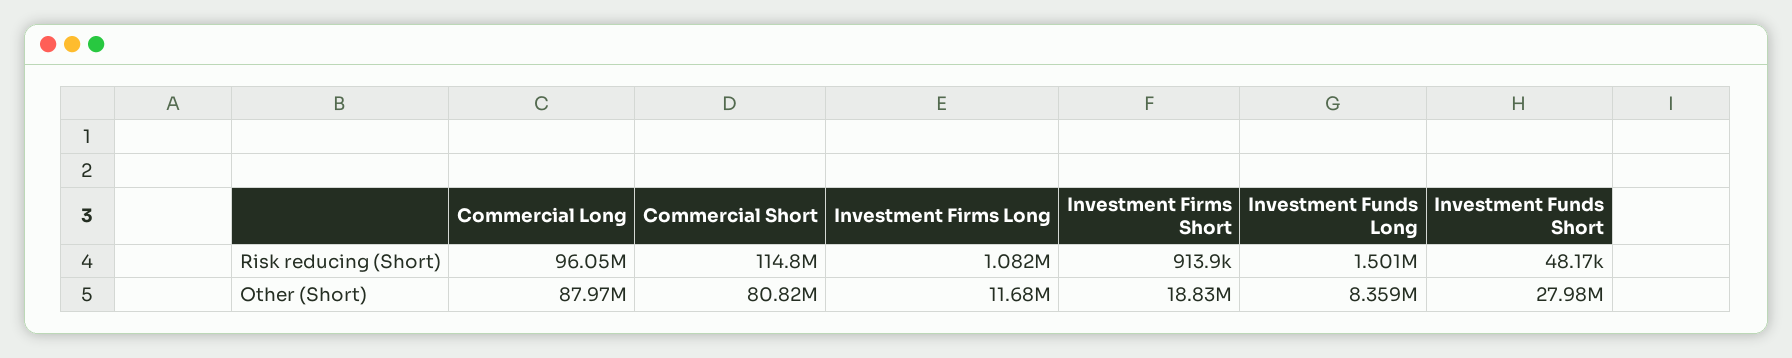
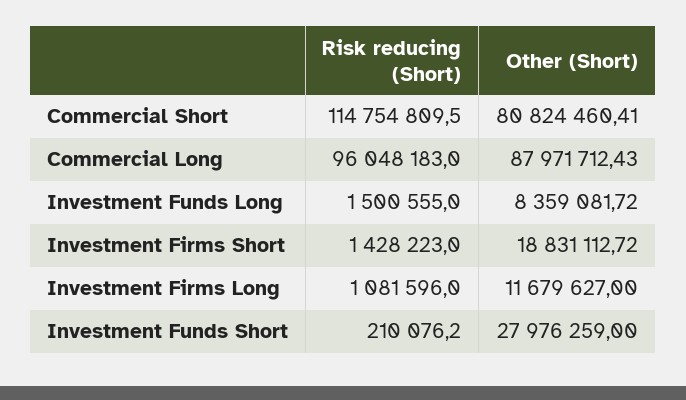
  {
    "Commercial Long": {
      "Risk reducing (Short)": 96048183,
      "Other (Short)": 87971712.43
    },
    "Commercial Short": {
      "Risk reducing (Short)": 114754809.5,
      "Other (Short)": 80824460.41
    },
    "Investment Firms Long": {
      "Risk reducing (Short)": 1081596,
      "Other (Short)": 11679627
    },
    "Investment Firms Short": {
-     "Risk reducing (Short)": 913900,
+     "Risk reducing (Short)": 1428223,
      "Other (Short)": 18831112.72
    },
    "Investment Funds Long": {
      "Risk reducing (Short)": 1500555,
      "Other (Short)": 8359081.72
    },
    "Investment Funds Short": {
-     "Risk reducing (Short)": 48170,
+     "Risk reducing (Short)": 210076.2,
      "Other (Short)": 27976259
    }
  }

